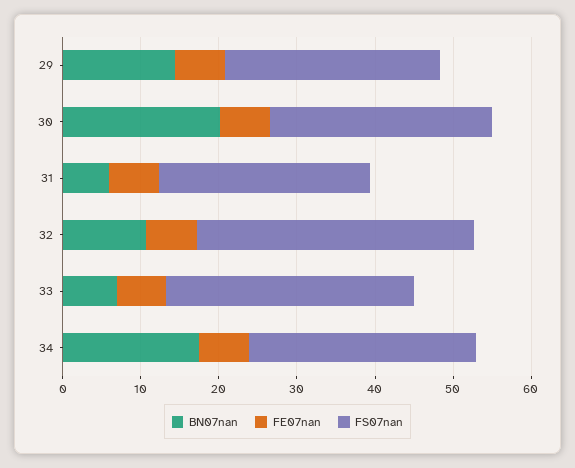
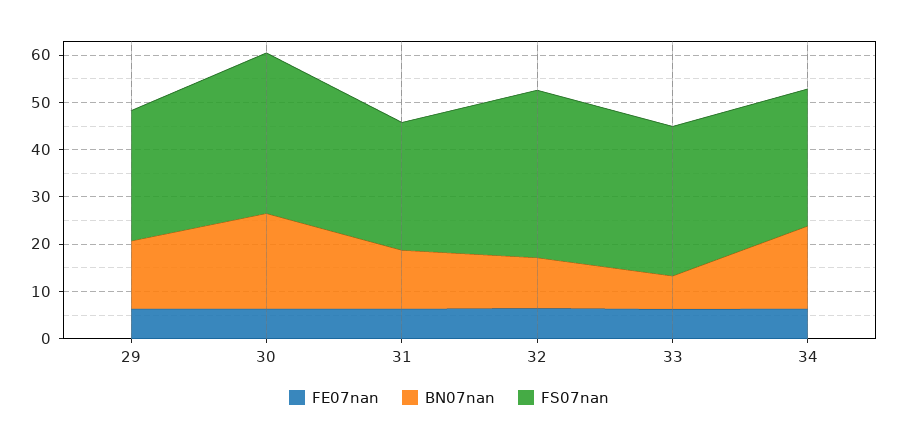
  {
    "BN07nan": {
      "29": 14,
      "30": 20,
-     "31": 6,
+     "31": 12,
      "32": 10,
      "33": 8,
      "34": 18
    },
    "FE07nan": {
      "29": 6,
      "30": 6,
      "31": 6,
      "32": 6,
      "33": 6,
      "34": 6
    },
    "FS07nan": {
      "29": 28,
-     "30": 28,
+     "30": 34,
      "31": 28,
      "32": 36,
      "33": 32,
      "34": 30
    }
  }

